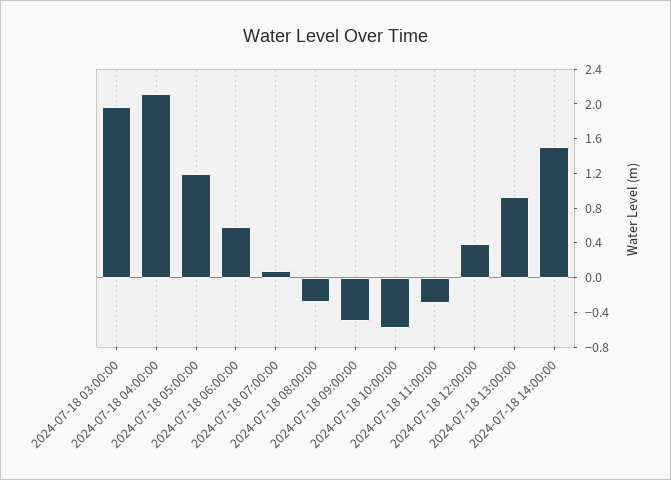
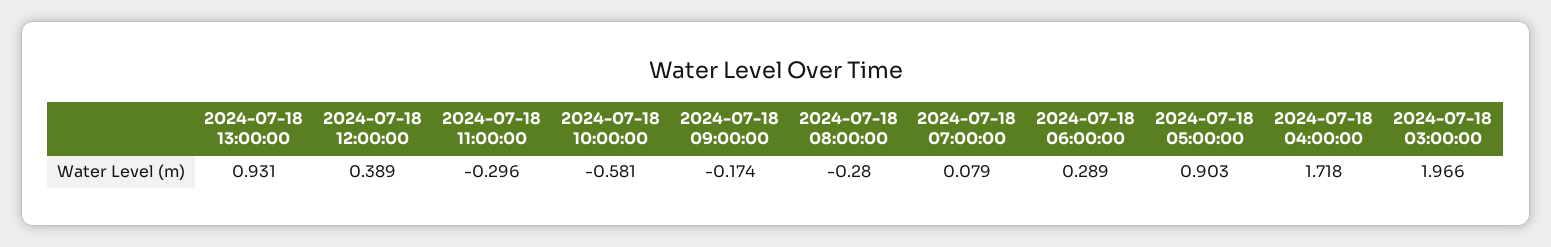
  {
    "2024-07-18 03:00:00": 1.966,
-   "2024-07-18 04:00:00": 2.1,
+   "2024-07-18 04:00:00": 1.718,
-   "2024-07-18 05:00:00": 1.2,
+   "2024-07-18 05:00:00": 0.903,
-   "2024-07-18 06:00:00": 0.6,
+   "2024-07-18 06:00:00": 0.289,
    "2024-07-18 07:00:00": 0.079,
    "2024-07-18 08:00:00": -0.28,
-   "2024-07-18 09:00:00": -0.5,
+   "2024-07-18 09:00:00": -0.174,
    "2024-07-18 10:00:00": -0.581,
    "2024-07-18 11:00:00": -0.296,
    "2024-07-18 12:00:00": 0.389,
-   "2024-07-18 13:00:00": 0.931,
+   "2024-07-18 13:00:00": 0.931
-   "2024-07-18 14:00:00": 1.5
  }

